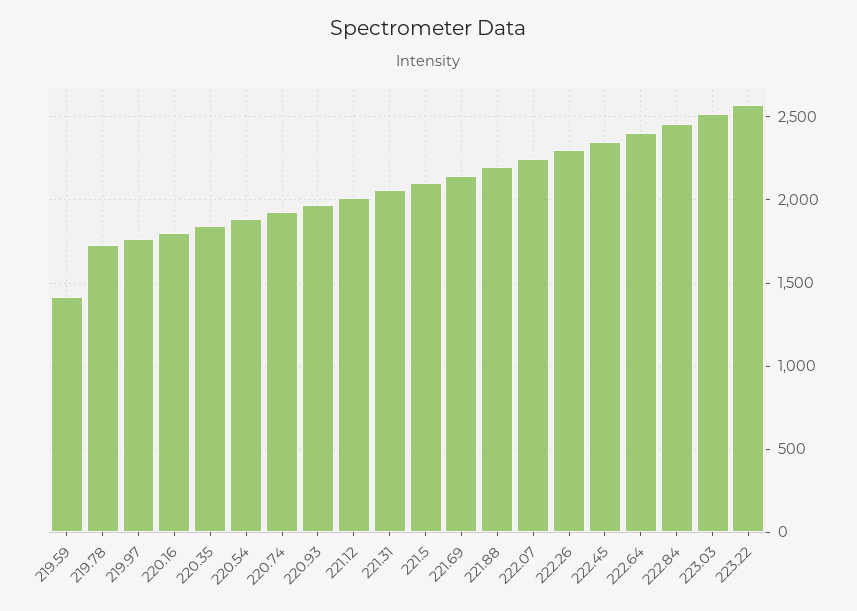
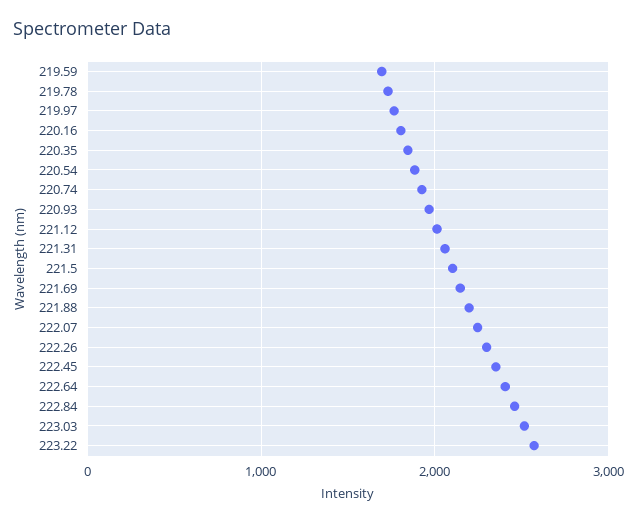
  {
-   "219.59": 1400,
+   "219.59": 1700,
    "219.78": 1750,
    "219.97": 1750,
    "220.16": 1800,
    "220.35": 1850,
    "220.54": 1900,
    "220.74": 1950,
    "220.93": 1950,
    "221.12": 2000,
    "221.31": 2050,
    "221.5": 2100,
    "221.69": 2150,
    "221.88": 2200,
    "222.07": 2250,
    "222.26": 2300,
    "222.45": 2350,
    "222.64": 2400,
    "222.84": 2450,
    "223.03": 2500,
    "223.22": 2550
  }

